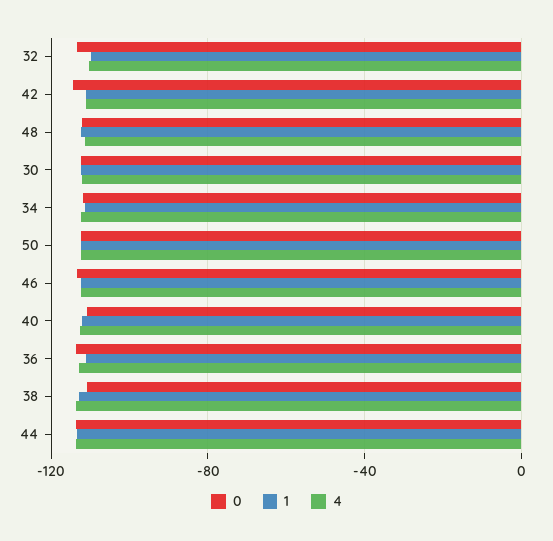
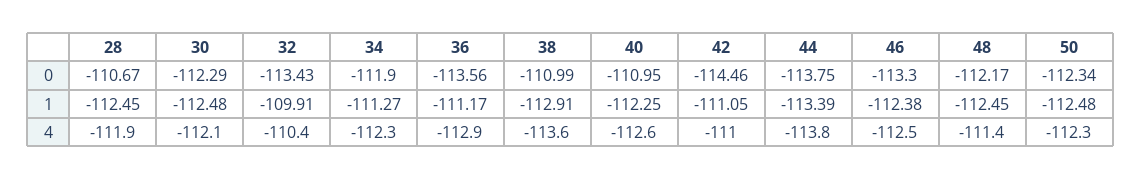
  {
    "0": {
      "32": -113.43,
      "42": -114.46,
      "48": -112.17,
      "30": -112.29,
      "34": -111.9,
      "50": -112.34,
      "46": -113.3,
      "40": -110.95,
      "36": -113.56,
      "38": -110.99,
-     "44": -113.75
+     "44": -113.75,
+     "28": -110.67
    },
    "1": {
      "32": -109.91,
      "42": -111.05,
      "48": -112.45,
      "30": -112.48,
      "34": -111.27,
      "50": -112.48,
      "46": -112.38,
      "40": -112.25,
      "36": -111.17,
      "38": -112.91,
-     "44": -113.39
+     "44": -113.39,
+     "28": -112.45
    },
    "4": {
      "32": -110.4,
      "42": -111,
      "48": -111.4,
      "30": -112.1,
      "34": -112.3,
      "50": -112.3,
      "46": -112.5,
      "40": -112.6,
      "36": -112.9,
      "38": -113.6,
-     "44": -113.8
+     "44": -113.8,
+     "28": -111.9
    }
  }

